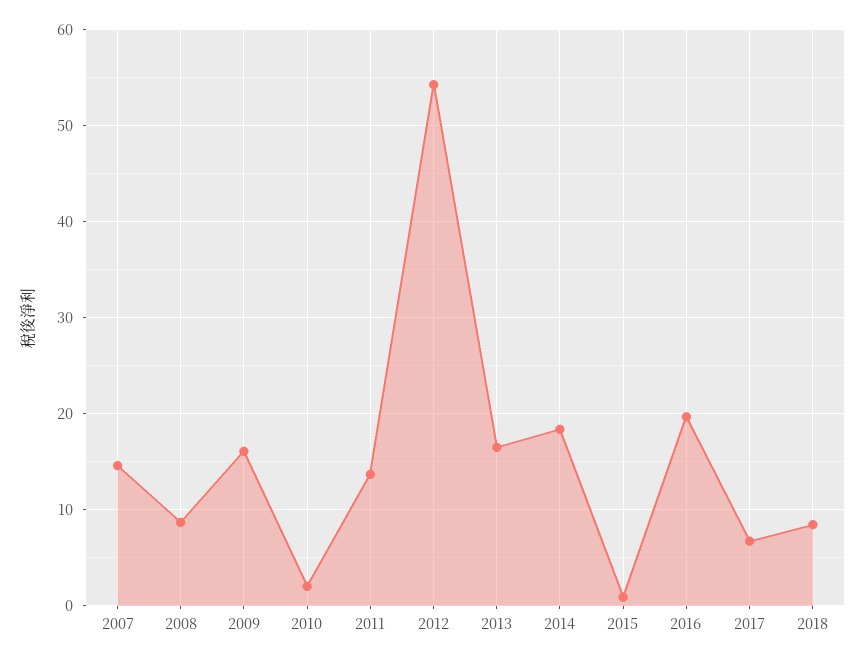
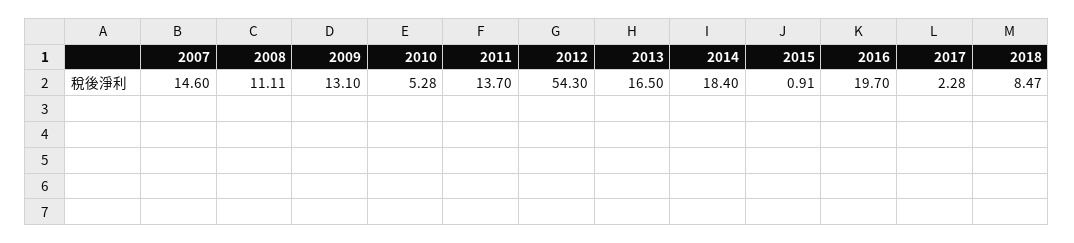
  {
    "2007": 14.6,
-   "2008": 9,
+   "2008": 11.11,
-   "2009": 16,
+   "2009": 13.1,
-   "2010": 2,
+   "2010": 5.28,
    "2011": 13.7,
    "2012": 54.3,
    "2013": 16.5,
    "2014": 18.4,
    "2015": 0.91,
    "2016": 19.7,
-   "2017": 7,
+   "2017": 2.28,
    "2018": 8.47
  }

